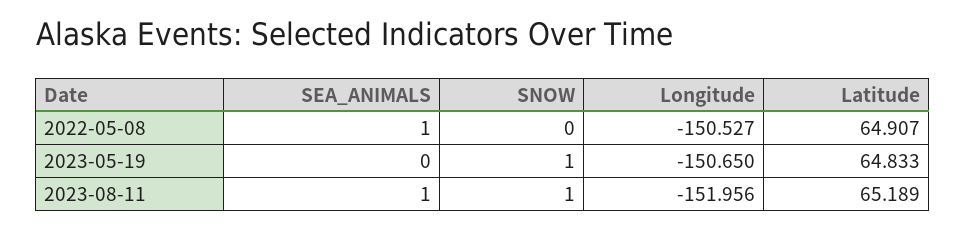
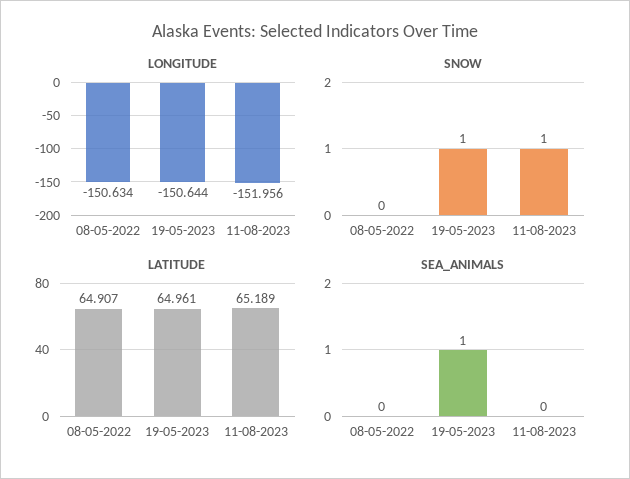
  {
    "SEA_ANIMALS": {
-     "2022-05-08": 1,
+     "2022-05-08": 0,
-     "2023-05-19": 0,
+     "2023-05-19": 1,
-     "2023-08-11": 1
+     "2023-08-11": 0
    },
    "SNOW": {
      "2022-05-08": 0,
      "2023-05-19": 1,
      "2023-08-11": 1
    },
    "Longitude": {
-     "2022-05-08": -150.527,
+     "2022-05-08": -150.634,
-     "2023-05-19": -150.65,
+     "2023-05-19": -150.644,
      "2023-08-11": -151.956
    },
    "Latitude": {
      "2022-05-08": 64.907,
-     "2023-05-19": 64.833,
+     "2023-05-19": 64.961,
      "2023-08-11": 65.189
    }
  }

